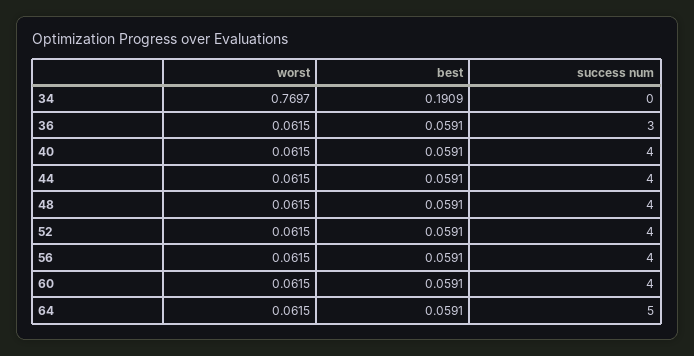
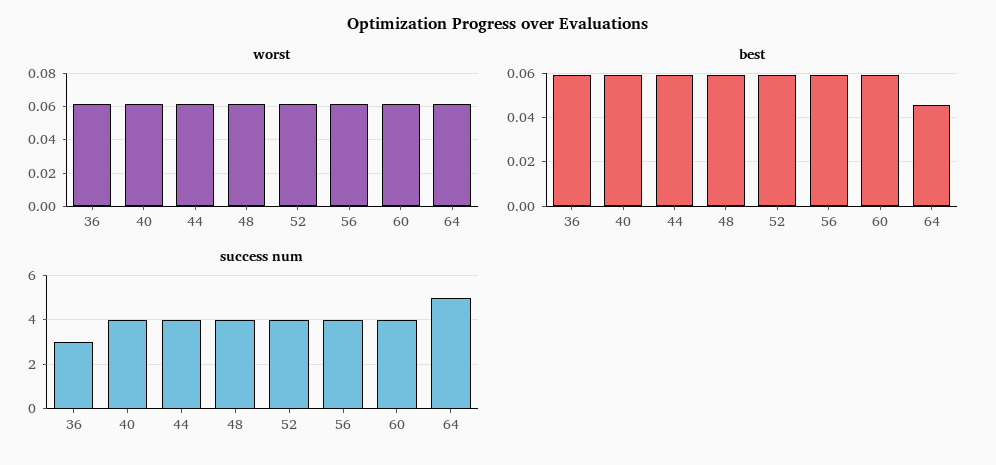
  {
    "worst": {
-     "34": 0.7697,
      "36": 0.0615,
      "40": 0.0615,
      "44": 0.0615,
      "48": 0.0615,
      "52": 0.0615,
      "56": 0.0615,
      "60": 0.0615,
      "64": 0.0615
    },
    "best": {
-     "34": 0.1909,
      "36": 0.0591,
      "40": 0.0591,
      "44": 0.0591,
      "48": 0.0591,
      "52": 0.0591,
      "56": 0.0591,
      "60": 0.0591,
-     "64": 0.0591
+     "64": 0.045
    },
    "success num": {
-     "34": 0,
      "36": 3,
      "40": 4,
      "44": 4,
      "48": 4,
      "52": 4,
      "56": 4,
      "60": 4,
      "64": 5
    }
  }

